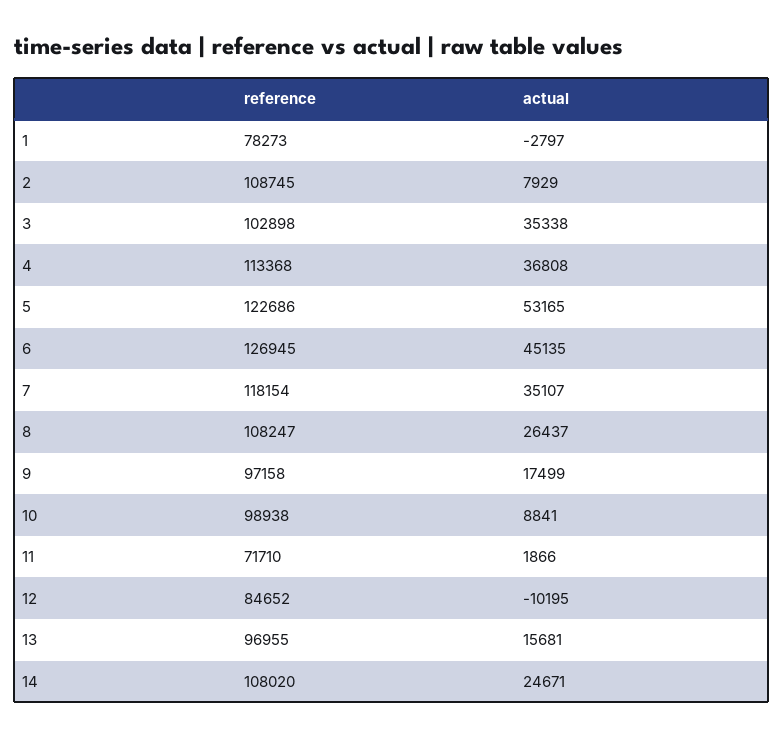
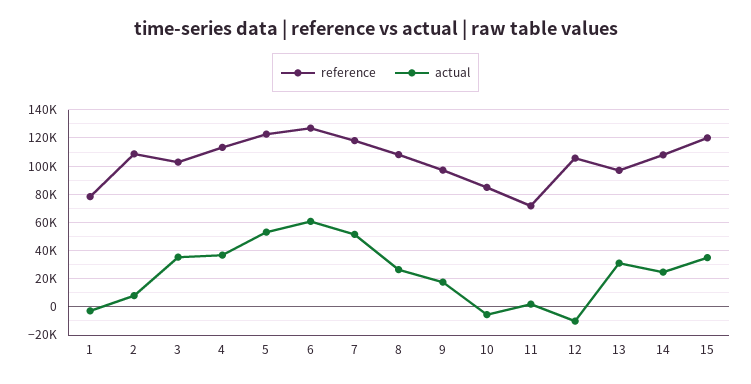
  {
    "reference": {
      "1": 78273,
      "2": 108745,
      "3": 102898,
      "4": 113368,
      "5": 122686,
      "6": 126945,
      "7": 118154,
      "8": 108247,
      "9": 97158,
-     "10": 98938,
+     "10": 85000,
      "11": 71710,
-     "12": 84652,
+     "12": 105000,
      "13": 96955,
-     "14": 108020
+     "14": 108020,
+     "15": 120000
    },
    "actual": {
      "1": -2797,
      "2": 7929,
      "3": 35338,
      "4": 36808,
      "5": 53165,
-     "6": 45135,
+     "6": 60000,
-     "7": 35107,
+     "7": 50000,
      "8": 26437,
      "9": 17499,
-     "10": 8841,
+     "10": -5000,
      "11": 1866,
      "12": -10195,
-     "13": 15681,
+     "13": 30000,
-     "14": 24671
+     "14": 24671,
+     "15": 35000
    }
  }

